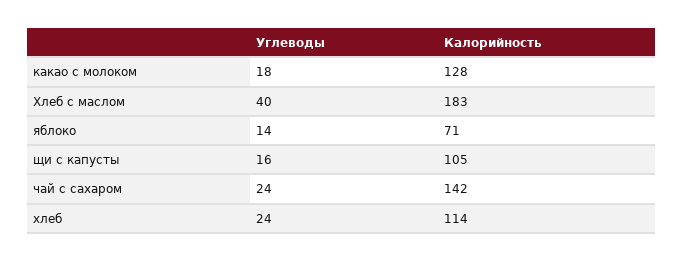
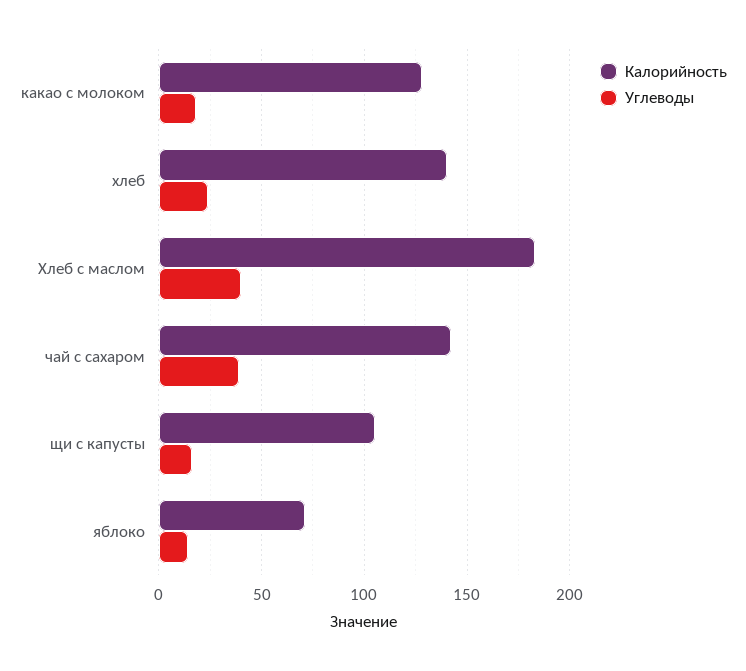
  {
    "Углеводы": {
      "какао с молоком": 18,
      "Хлеб с маслом": 40,
      "яблоко": 14,
      "щи с капусты": 16,
-     "чай с сахаром": 24,
+     "чай с сахаром": 40,
      "хлеб": 24
    },
    "Калорийность": {
      "какао с молоком": 128,
      "Хлеб с маслом": 183,
      "яблоко": 71,
      "щи с капусты": 105,
      "чай с сахаром": 142,
-     "хлеб": 114
+     "хлеб": 140
    }
  }

